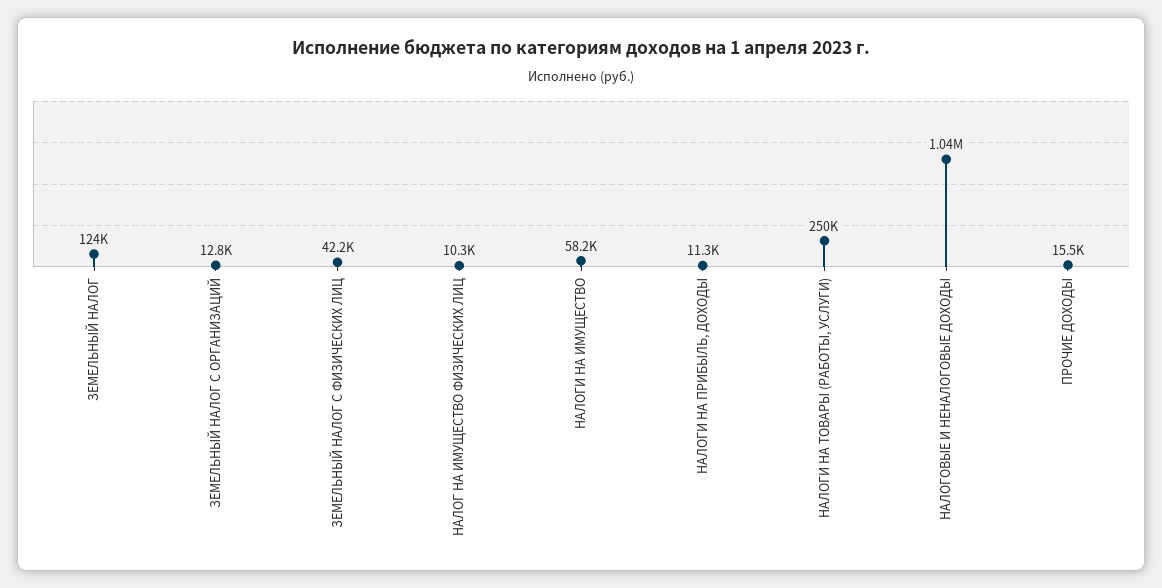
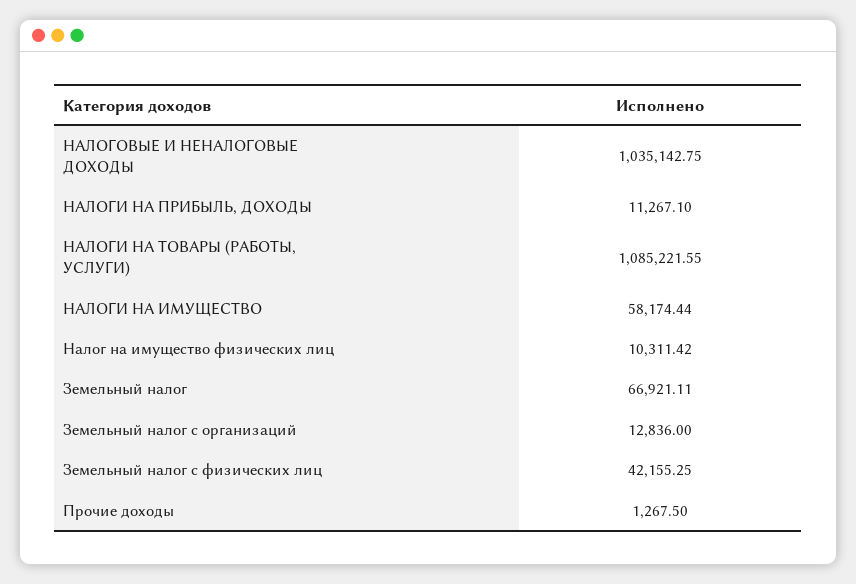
  {
-   "ЗЕМЕЛЬНЫЙ НАЛОГ": 124000,
+   "ЗЕМЕЛЬНЫЙ НАЛОГ": 66921.11,
    "ЗЕМЕЛЬНЫЙ НАЛОГ С ОРГАНИЗАЦИЙ": 12836,
    "ЗЕМЕЛЬНЫЙ НАЛОГ С ФИЗИЧЕСКИХ ЛИЦ": 42155.25,
    "НАЛОГ НА ИМУЩЕСТВО ФИЗИЧЕСКИХ ЛИЦ": 10311.42,
    "НАЛОГИ НА ИМУЩЕСТВО": 58174.44,
    "НАЛОГИ НА ПРИБЫЛЬ, ДОХОДЫ": 11267.1,
-   "НАЛОГИ НА ТОВАРЫ (РАБОТЫ, УСЛУГИ)": 250000,
+   "НАЛОГИ НА ТОВАРЫ (РАБОТЫ, УСЛУГИ)": 1085221.55,
    "НАЛОГОВЫЕ И НЕНАЛОГОВЫЕ ДОХОДЫ": 1035142.75,
-   "ПРОЧИЕ ДОХОДЫ": 15500
+   "ПРОЧИЕ ДОХОДЫ": 1267.5
  }

